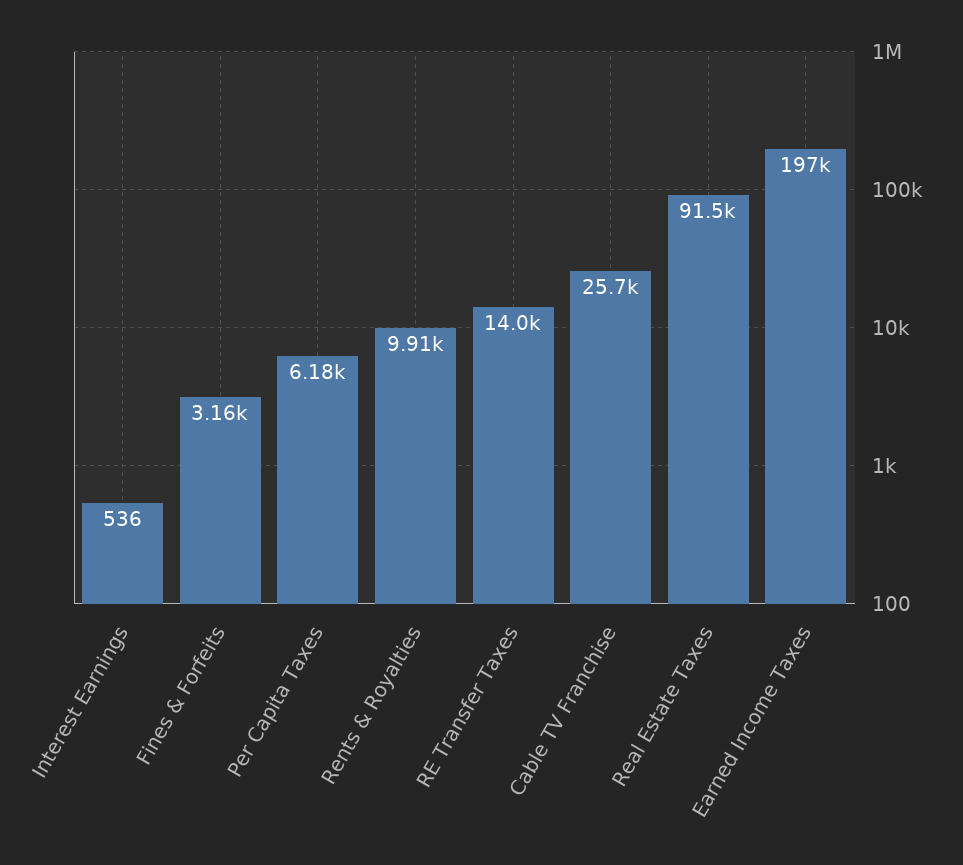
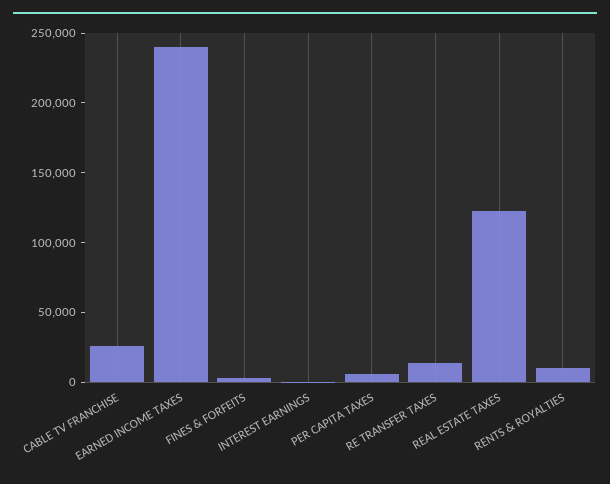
  {
    "Interest Earnings": 536,
    "Fines & Forfeits": 3160,
    "Per Capita Taxes": 6180,
    "Rents & Royalties": 9910,
    "RE Transfer Taxes": 14000,
    "Cable TV Franchise": 25700,
-   "Real Estate Taxes": 91500,
+   "Real Estate Taxes": 120000,
-   "Earned Income Taxes": 197000
+   "Earned Income Taxes": 240000
  }

